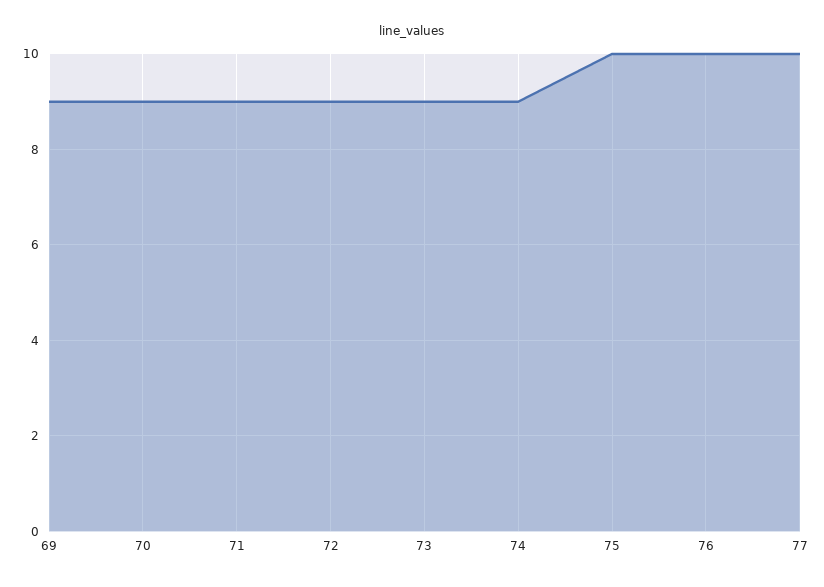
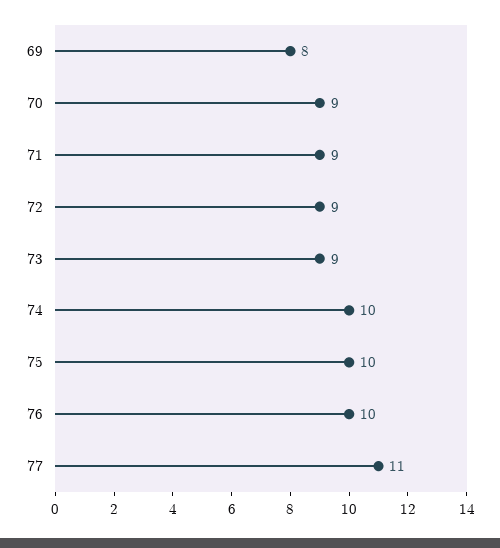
  {
-   "69": 9,
+   "69": 8,
    "70": 9,
    "71": 9,
    "72": 9,
    "73": 9,
-   "74": 9,
+   "74": 10,
    "75": 10,
    "76": 10,
-   "77": 10
+   "77": 11
  }

